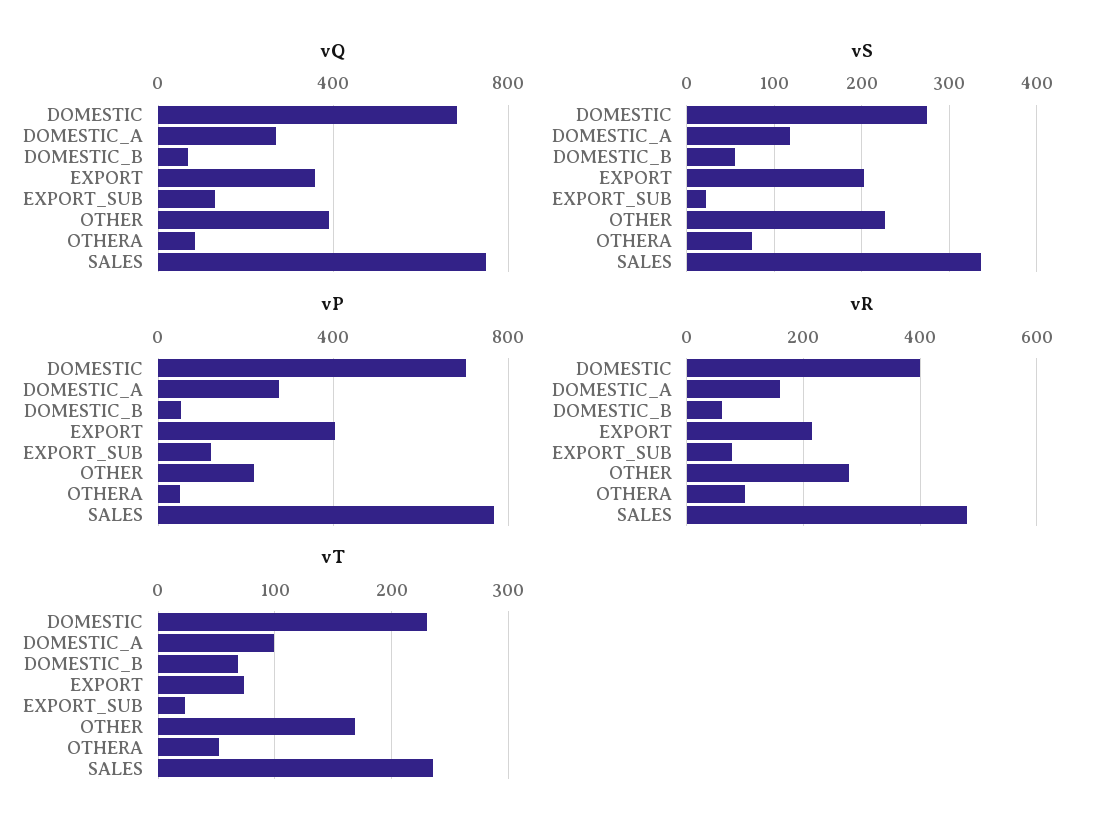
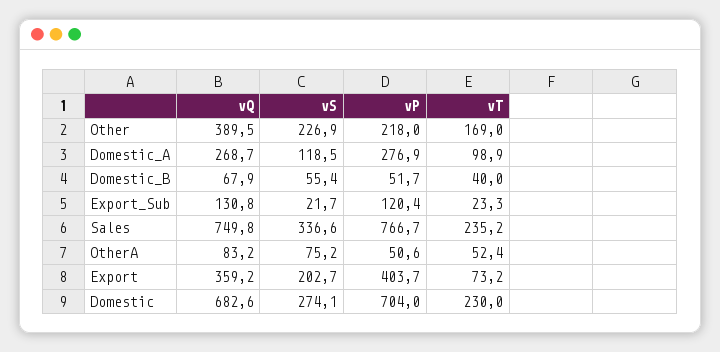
  {
    "vQ": {
      "DOMESTIC": 682.6,
      "DOMESTIC_A": 268.7,
      "DOMESTIC_B": 67.9,
      "EXPORT": 359.2,
      "EXPORT_SUB": 130.8,
      "OTHER": 389.5,
      "OTHERA": 83.2,
      "SALES": 749.8
    },
    "vS": {
      "DOMESTIC": 274.1,
      "DOMESTIC_A": 118.5,
      "DOMESTIC_B": 55.4,
      "EXPORT": 202.7,
      "EXPORT_SUB": 21.7,
      "OTHER": 226.9,
      "OTHERA": 75.2,
      "SALES": 336.6
    },
    "vP": {
      "DOMESTIC": 704,
      "DOMESTIC_A": 276.9,
      "DOMESTIC_B": 51.7,
      "EXPORT": 403.7,
      "EXPORT_SUB": 120.4,
      "OTHER": 218,
      "OTHERA": 50.6,
      "SALES": 766.7
    },
-   "vR": {
-     "DOMESTIC": 400,
-     "DOMESTIC_A": 160,
-     "DOMESTIC_B": 60,
-     "EXPORT": 220,
-     "EXPORT_SUB": 80,
-     "OTHER": 280,
-     "OTHERA": 100,
-     "SALES": 480
-   },
    "vT": {
      "DOMESTIC": 230,
      "DOMESTIC_A": 98.9,
-     "DOMESTIC_B": 70,
+     "DOMESTIC_B": 40,
      "EXPORT": 73.2,
      "EXPORT_SUB": 23.3,
      "OTHER": 169,
      "OTHERA": 52.4,
      "SALES": 235.2
    }
  }

